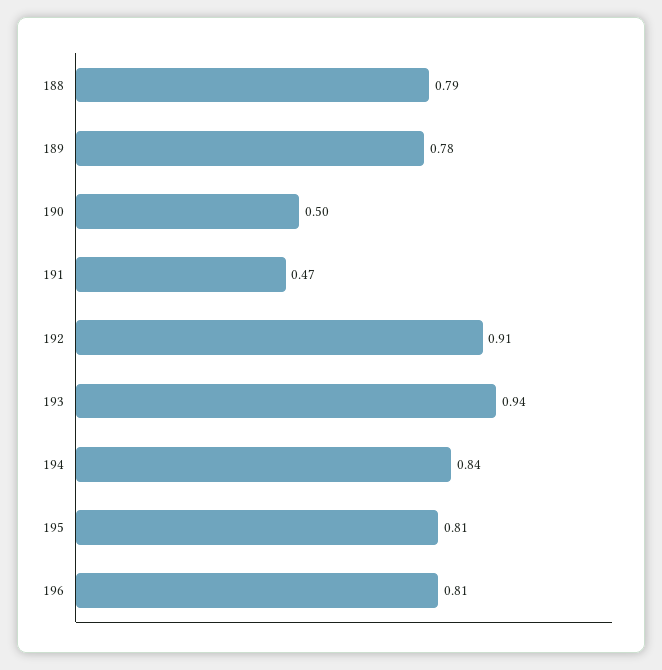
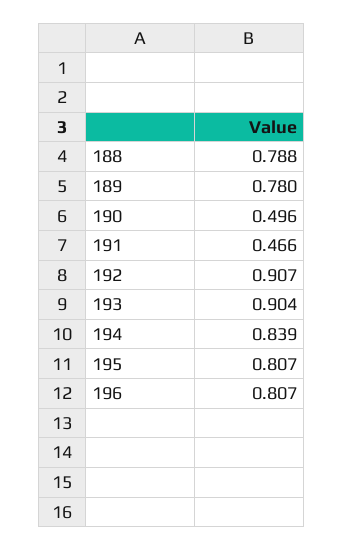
  {
    "188": 0.788,
    "189": 0.78,
    "190": 0.496,
    "191": 0.466,
    "192": 0.907,
-   "193": 0.94,
+   "193": 0.904,
    "194": 0.839,
    "195": 0.807,
    "196": 0.807
  }

